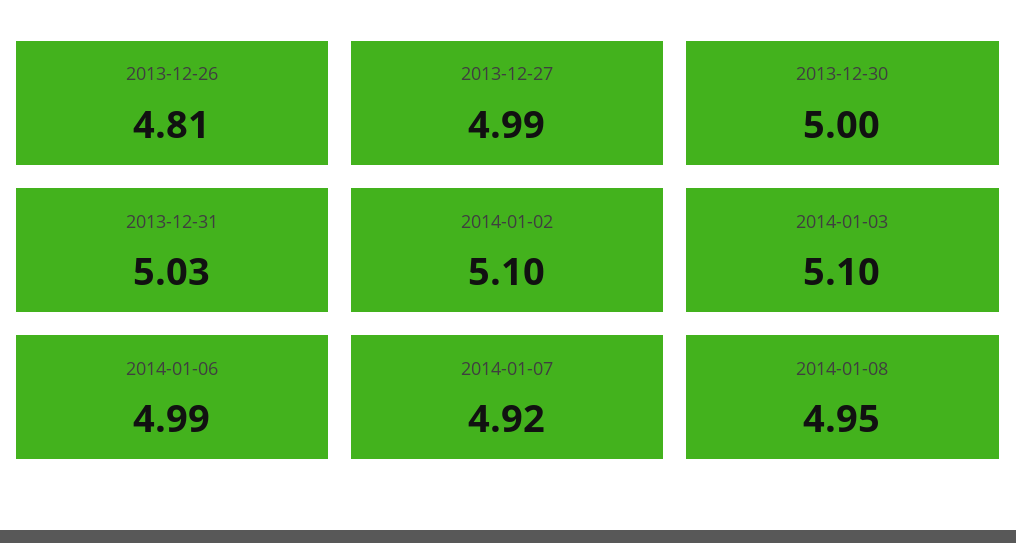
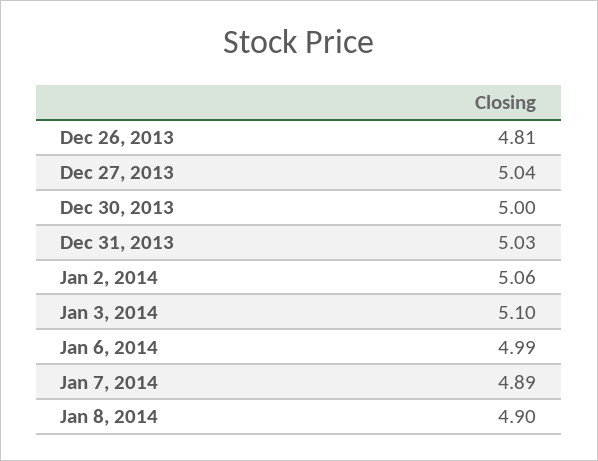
  {
    "2013-12-26": 4.81,
-   "2013-12-27": 4.99,
+   "2013-12-27": 5.04,
    "2013-12-30": 5,
    "2013-12-31": 5.03,
-   "2014-01-02": 5.1,
+   "2014-01-02": 5.06,
    "2014-01-03": 5.1,
    "2014-01-06": 4.99,
-   "2014-01-07": 4.92,
+   "2014-01-07": 4.89,
-   "2014-01-08": 4.95
+   "2014-01-08": 4.9
  }

